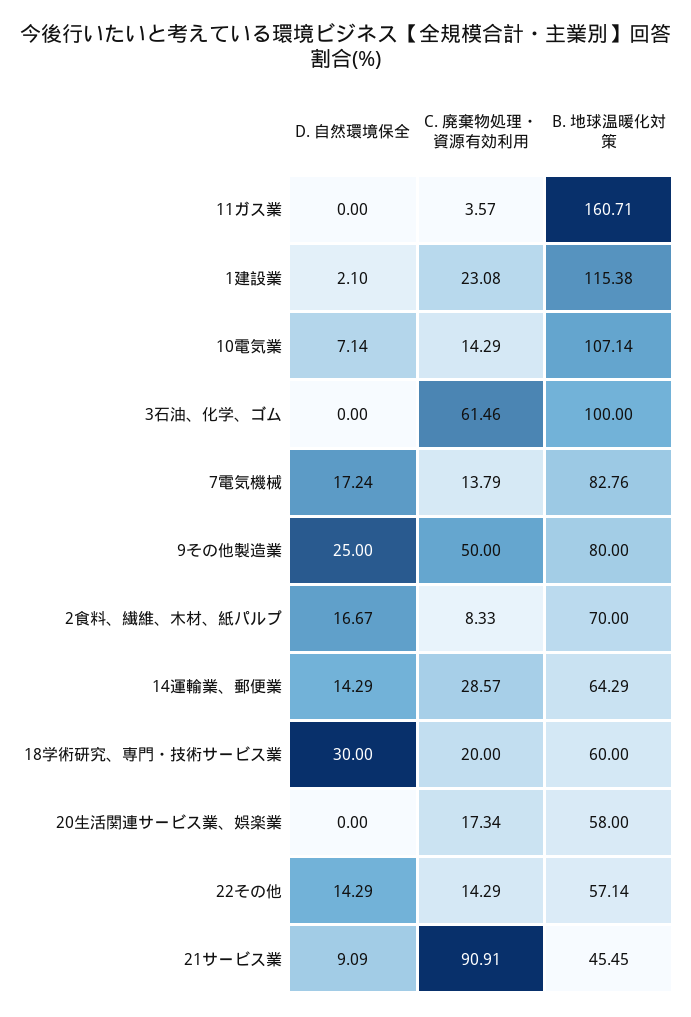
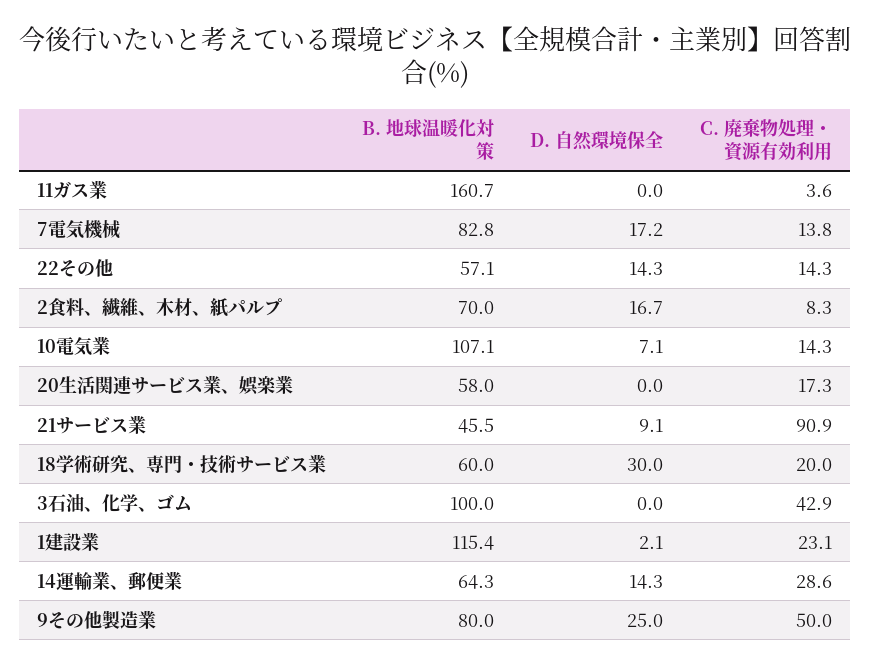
  {
    "D. 自然環境保全": {
      "11ガス業": 0,
      "1建設業": 2.1,
      "10電気業": 7.14,
      "3石油、化学、ゴム": 0,
      "7電気機械": 17.24,
      "9その他製造業": 25,
      "2食料、繊維、木材、紙パルプ": 16.67,
      "14運輸業、郵便業": 14.29,
      "18学術研究、専門・技術サービス業": 30,
      "20生活関連サービス業、娯楽業": 0,
      "22その他": 14.29,
      "21サービス業": 9.09
    },
    "C. 廃棄物処理・資源有効利用": {
      "11ガス業": 3.57,
      "1建設業": 23.08,
      "10電気業": 14.29,
-     "3石油、化学、ゴム": 61.46,
+     "3石油、化学、ゴム": 42.9,
      "7電気機械": 13.79,
      "9その他製造業": 50,
      "2食料、繊維、木材、紙パルプ": 8.33,
      "14運輸業、郵便業": 28.57,
      "18学術研究、専門・技術サービス業": 20,
      "20生活関連サービス業、娯楽業": 17.34,
      "22その他": 14.29,
      "21サービス業": 90.91
    },
    "B. 地球温暖化対策": {
      "11ガス業": 160.71,
      "1建設業": 115.38,
      "10電気業": 107.14,
      "3石油、化学、ゴム": 100,
      "7電気機械": 82.76,
      "9その他製造業": 80,
      "2食料、繊維、木材、紙パルプ": 70,
      "14運輸業、郵便業": 64.29,
      "18学術研究、専門・技術サービス業": 60,
      "20生活関連サービス業、娯楽業": 58,
      "22その他": 57.14,
      "21サービス業": 45.45
    }
  }

